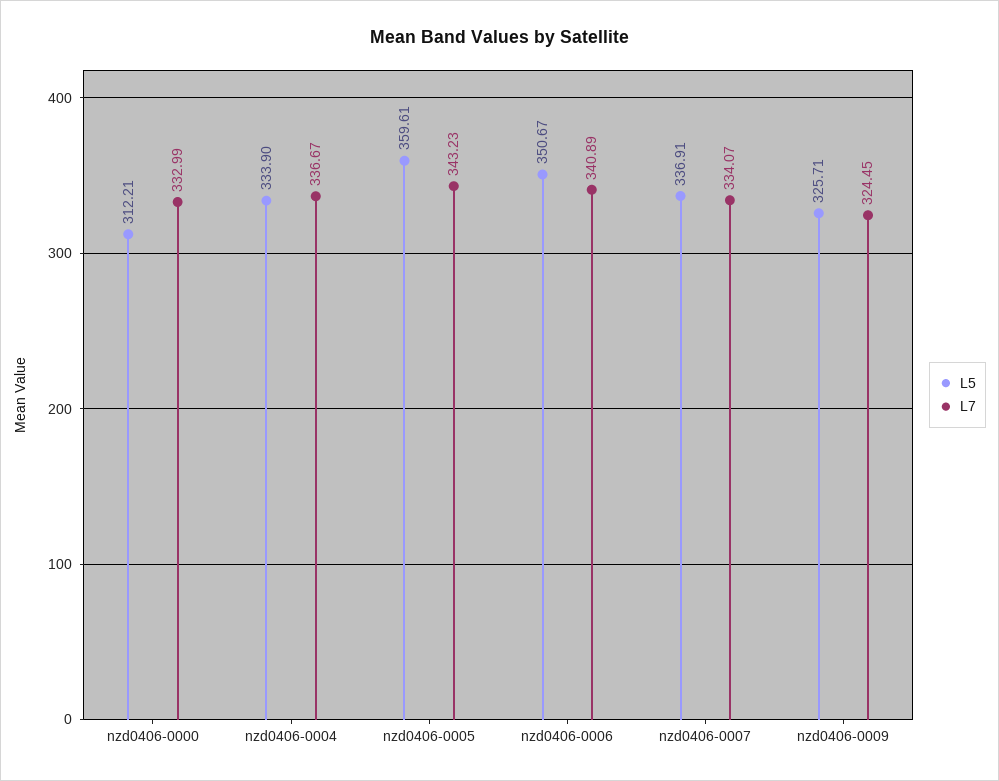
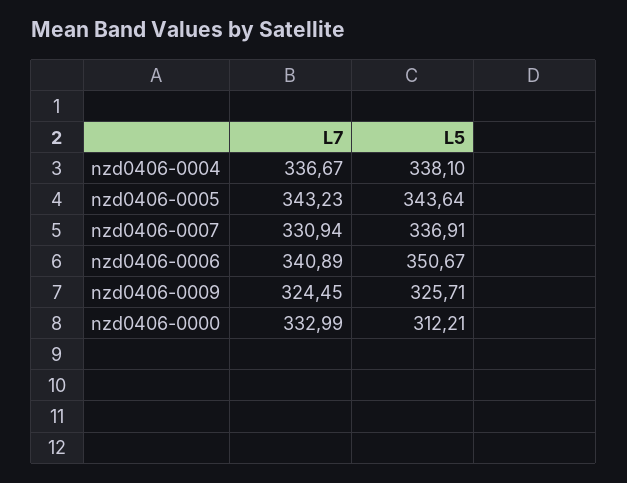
  {
    "L5": {
      "nzd0406-0000": 312.21,
-     "nzd0406-0004": 333.9,
+     "nzd0406-0004": 338.1,
-     "nzd0406-0005": 359.61,
+     "nzd0406-0005": 343.64,
      "nzd0406-0006": 350.67,
      "nzd0406-0007": 336.91,
      "nzd0406-0009": 325.71
    },
    "L7": {
      "nzd0406-0000": 332.99,
      "nzd0406-0004": 336.67,
      "nzd0406-0005": 343.23,
      "nzd0406-0006": 340.89,
-     "nzd0406-0007": 334.07,
+     "nzd0406-0007": 330.94,
      "nzd0406-0009": 324.45
    }
  }

